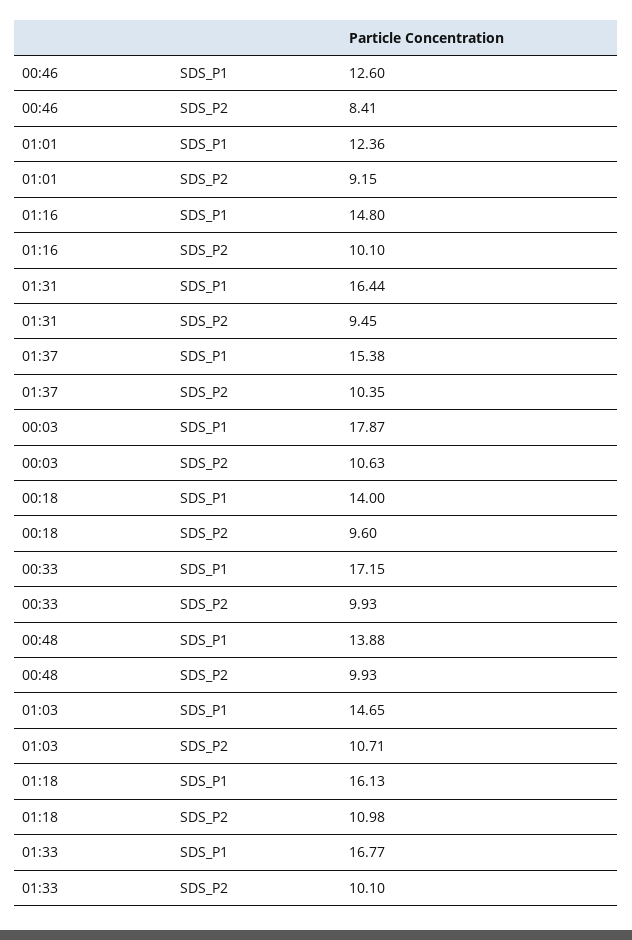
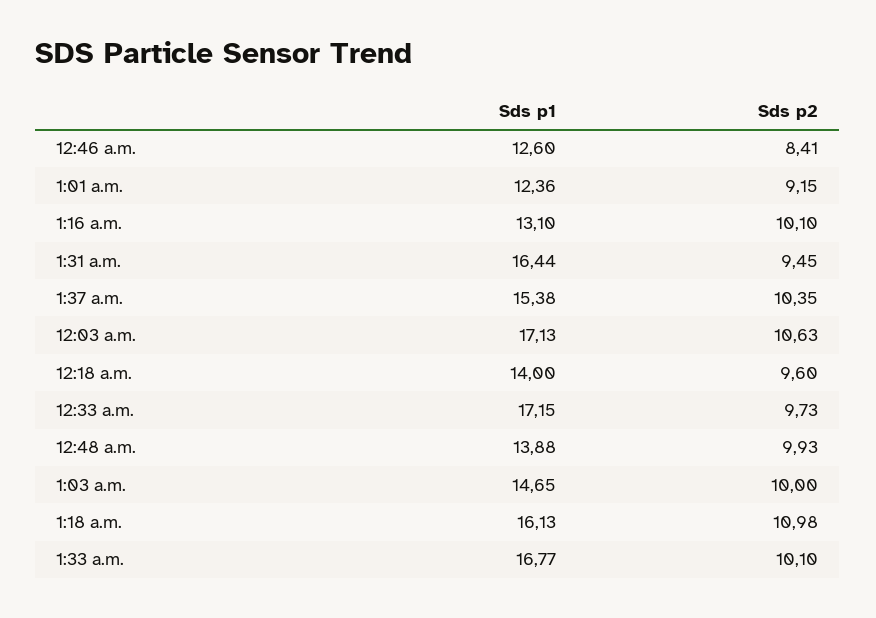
  {
    "00:46": {
      "SDS_P1": 12.6,
      "SDS_P2": 8.41
    },
    "01:01": {
      "SDS_P1": 12.36,
      "SDS_P2": 9.15
    },
    "01:16": {
-     "SDS_P1": 14.8,
+     "SDS_P1": 13.1,
      "SDS_P2": 10.1
    },
    "01:31": {
      "SDS_P1": 16.44,
      "SDS_P2": 9.45
    },
    "01:37": {
      "SDS_P1": 15.38,
      "SDS_P2": 10.35
    },
    "00:03": {
-     "SDS_P1": 17.87,
+     "SDS_P1": 17.13,
      "SDS_P2": 10.63
    },
    "00:18": {
      "SDS_P1": 14,
      "SDS_P2": 9.6
    },
    "00:33": {
      "SDS_P1": 17.15,
-     "SDS_P2": 9.93
+     "SDS_P2": 9.73
    },
    "00:48": {
      "SDS_P1": 13.88,
      "SDS_P2": 9.93
    },
    "01:03": {
      "SDS_P1": 14.65,
-     "SDS_P2": 10.71
+     "SDS_P2": 10
    },
    "01:18": {
      "SDS_P1": 16.13,
      "SDS_P2": 10.98
    },
    "01:33": {
      "SDS_P1": 16.77,
      "SDS_P2": 10.1
    }
  }

